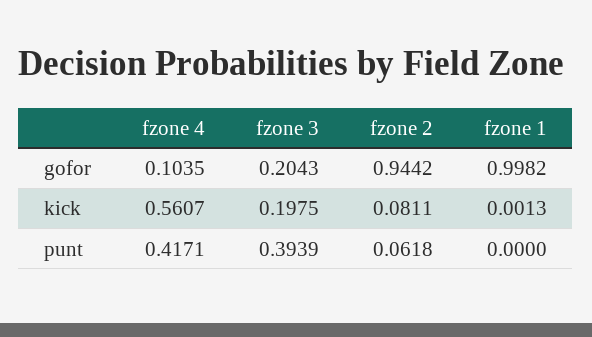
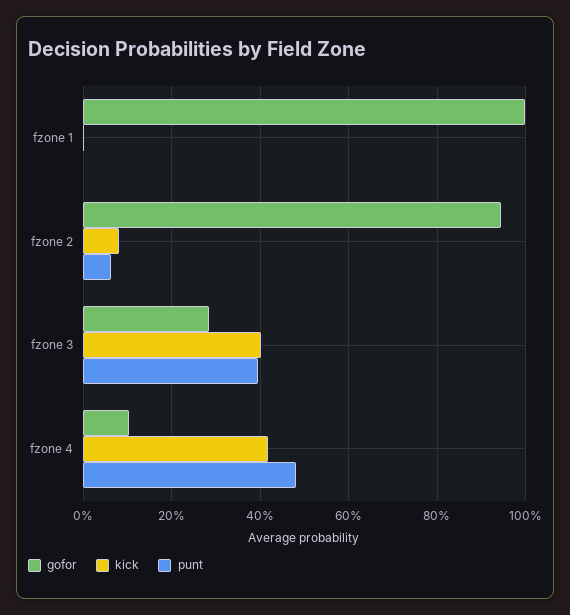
  {
    "gofor": {
      "fzone 4": 0.1035,
-     "fzone 3": 0.2043,
+     "fzone 3": 0.28,
      "fzone 2": 0.9442,
      "fzone 1": 0.9982
    },
    "kick": {
-     "fzone 4": 0.5607,
+     "fzone 4": 0.42,
-     "fzone 3": 0.1975,
+     "fzone 3": 0.4,
      "fzone 2": 0.0811,
      "fzone 1": 0.0013
    },
    "punt": {
-     "fzone 4": 0.4171,
+     "fzone 4": 0.48,
      "fzone 3": 0.3939,
      "fzone 2": 0.0618,
      "fzone 1": 0
    }
  }

